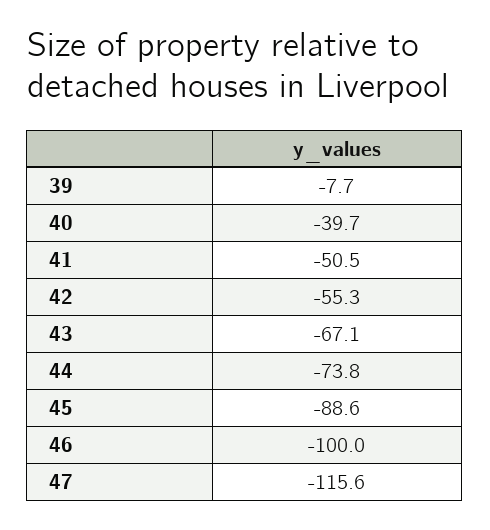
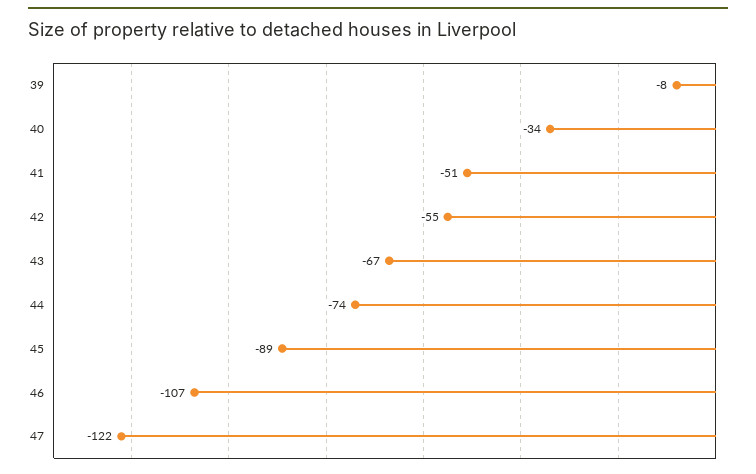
  {
    "39": -7.7,
-   "40": -39.7,
+   "40": -34,
    "41": -50.5,
    "42": -55.3,
    "43": -67.1,
    "44": -73.8,
    "45": -88.6,
-   "46": -100,
+   "46": -107,
-   "47": -115.6
+   "47": -122
  }

